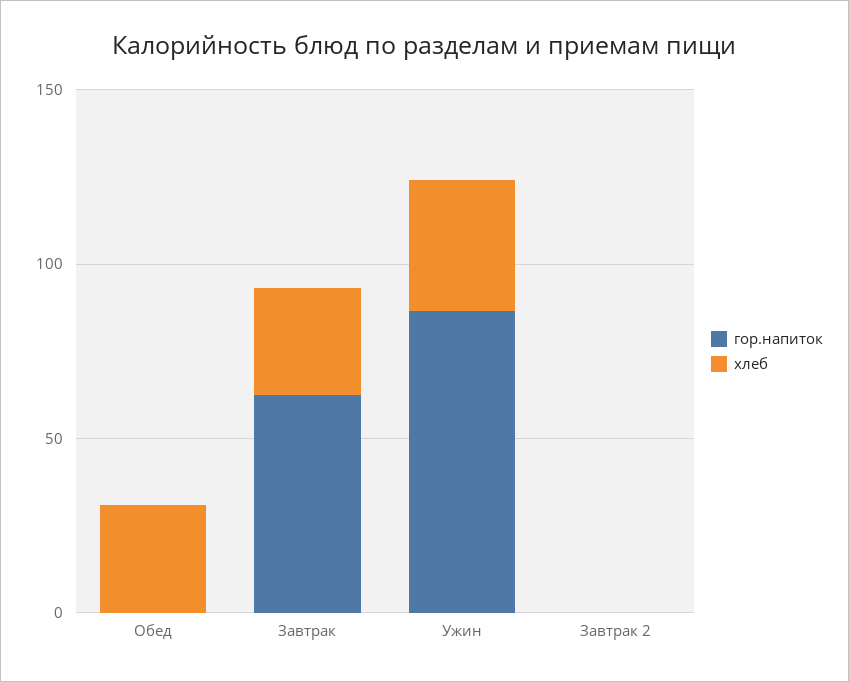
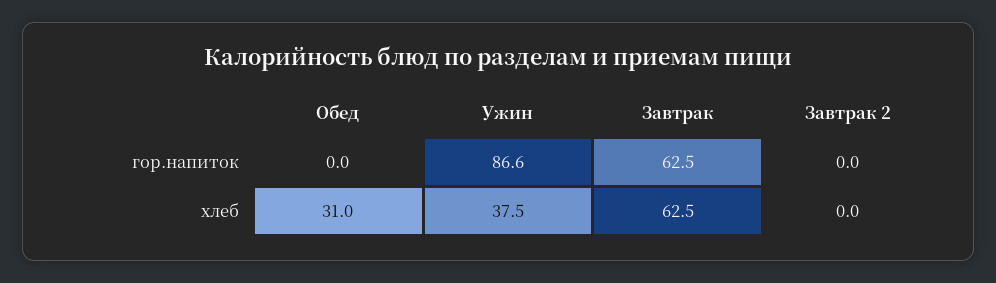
  {
    "гор.напиток": {
      "Обед": 0,
      "Завтрак": 62.5,
      "Ужин": 86.6,
      "Завтрак 2": 0
    },
    "хлеб": {
      "Обед": 31,
-     "Завтрак": 30,
+     "Завтрак": 62.5,
      "Ужин": 37.5,
      "Завтрак 2": 0
    }
  }

